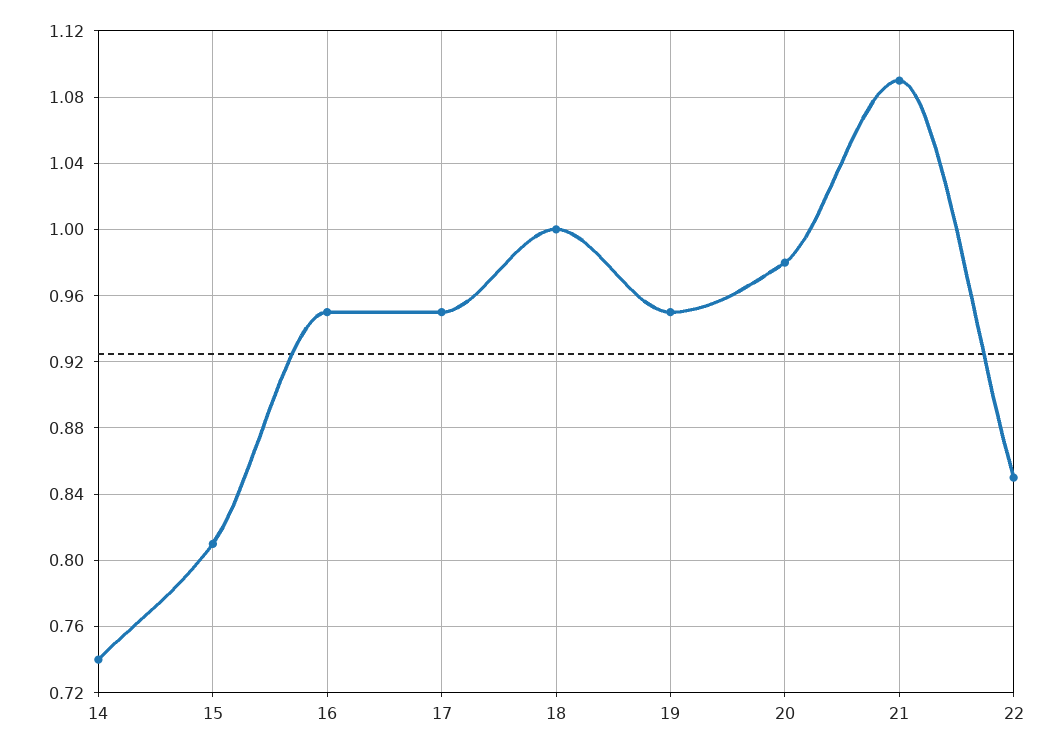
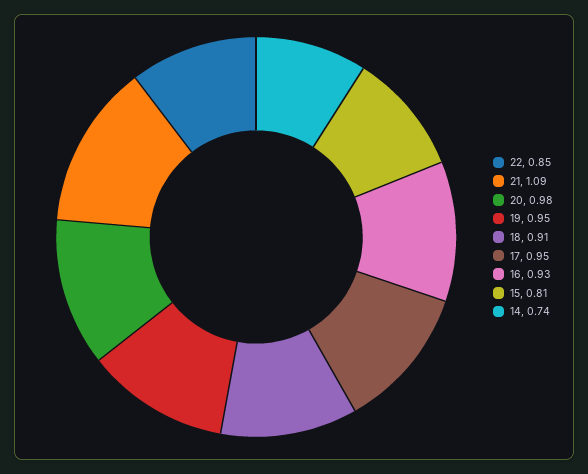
  {
    "14": 0.74,
    "15": 0.81,
-   "16": 0.95,
+   "16": 0.93,
    "17": 0.95,
-   "18": 1,
+   "18": 0.91,
    "19": 0.95,
    "20": 0.98,
    "21": 1.09,
    "22": 0.85
  }

